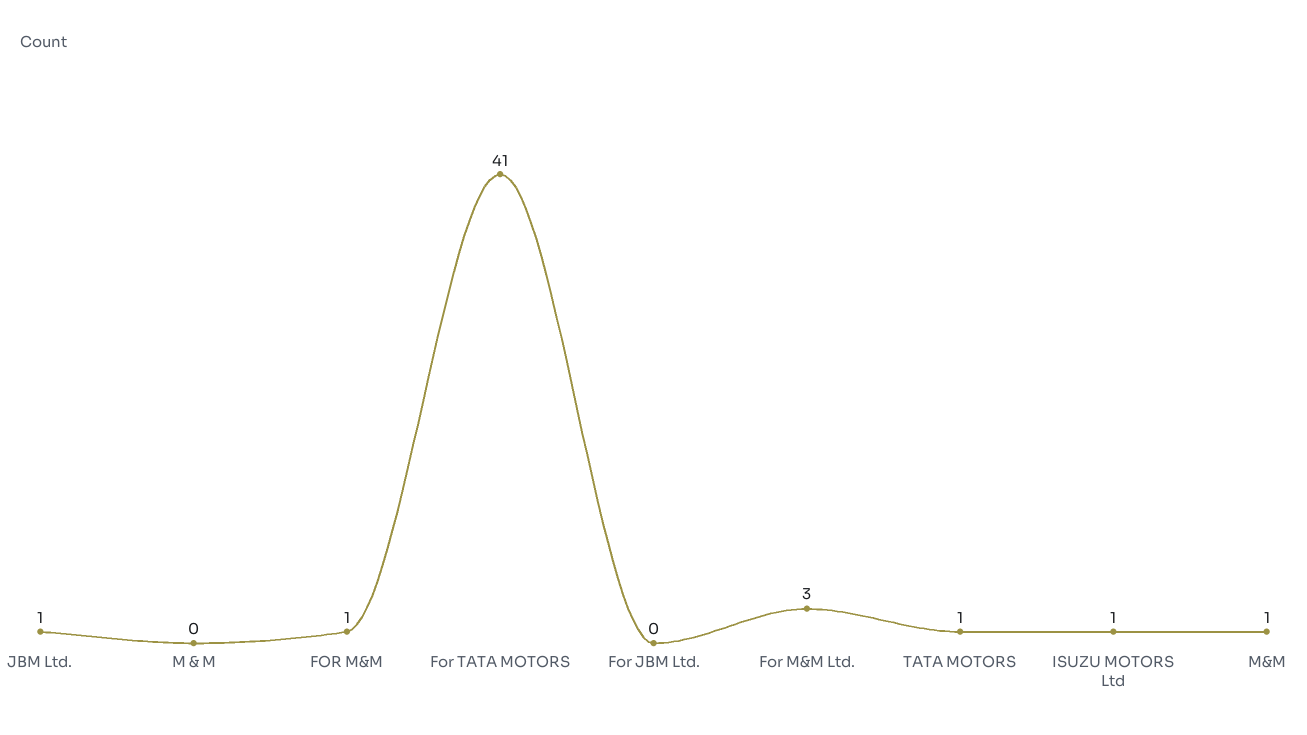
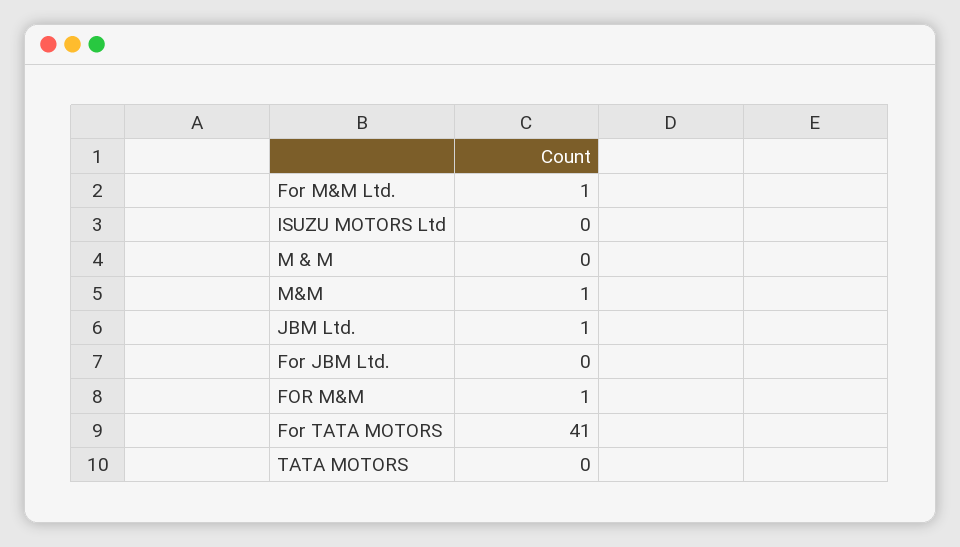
  {
    "JBM Ltd.": 1,
    "M & M": 0,
    "FOR M&M": 1,
    "For TATA MOTORS": 41,
    "For JBM Ltd.": 0,
-   "For M&M Ltd.": 3,
+   "For M&M Ltd.": 1,
-   "TATA MOTORS": 1,
+   "TATA MOTORS": 0,
-   "ISUZU MOTORS Ltd": 1,
+   "ISUZU MOTORS Ltd": 0,
    "M&M": 1
  }

